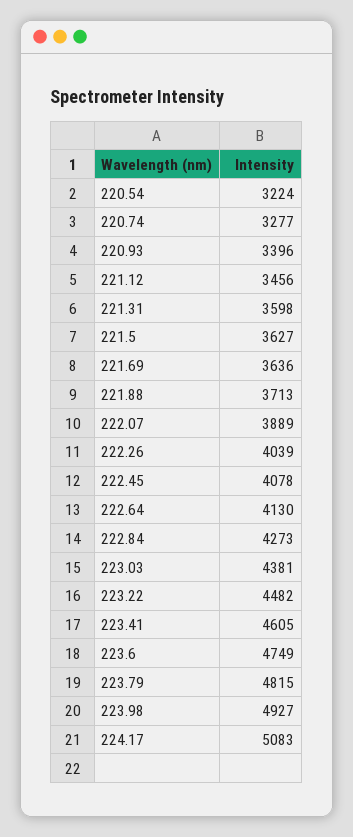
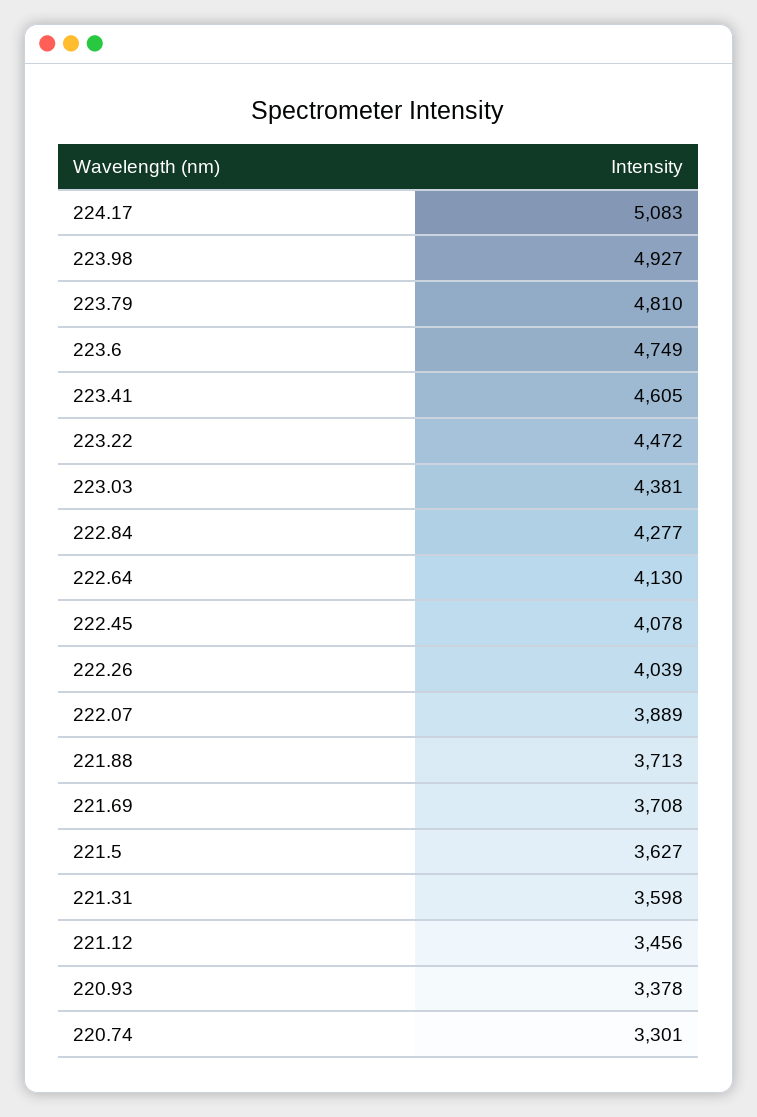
  {
-   "220.54": 3224,
-   "220.74": 3277,
+   "220.74": 3301,
-   "220.93": 3396,
+   "220.93": 3378,
    "221.12": 3456,
    "221.31": 3598,
    "221.5": 3627,
-   "221.69": 3636,
+   "221.69": 3708,
    "221.88": 3713,
    "222.07": 3889,
    "222.26": 4039,
    "222.45": 4078,
    "222.64": 4130,
-   "222.84": 4273,
+   "222.84": 4277,
    "223.03": 4381,
-   "223.22": 4482,
+   "223.22": 4472,
    "223.41": 4605,
    "223.6": 4749,
-   "223.79": 4815,
+   "223.79": 4810,
    "223.98": 4927,
    "224.17": 5083
  }

